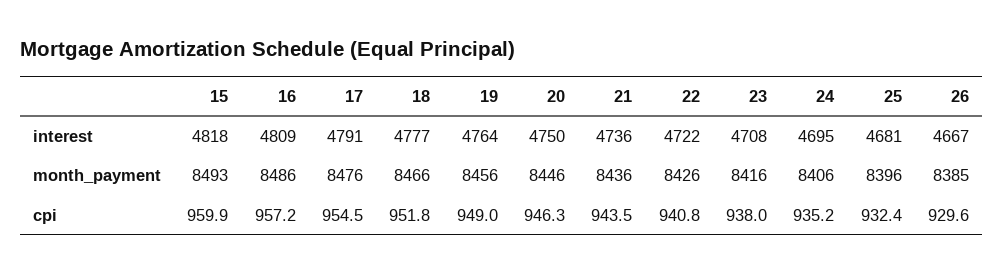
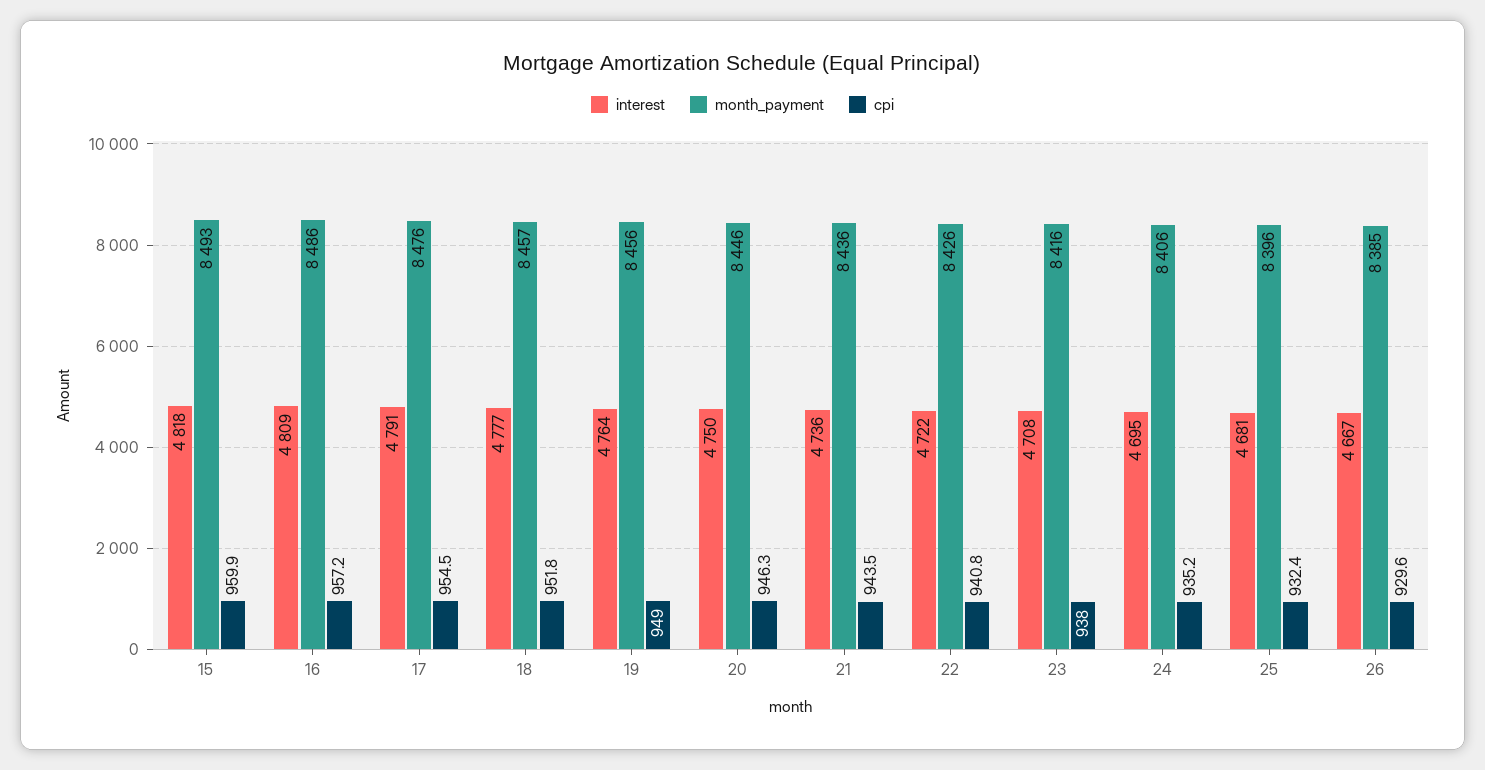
  {
    "interest": {
      "15": 4818,
      "16": 4809,
      "17": 4791,
      "18": 4777,
      "19": 4764,
      "20": 4750,
      "21": 4736,
      "22": 4722,
      "23": 4708,
      "24": 4695,
      "25": 4681,
      "26": 4667
    },
    "month_payment": {
      "15": 8493,
      "16": 8486,
      "17": 8476,
-     "18": 8466,
+     "18": 8457,
      "19": 8456,
      "20": 8446,
      "21": 8436,
      "22": 8426,
      "23": 8416,
      "24": 8406,
      "25": 8396,
      "26": 8385
    },
    "cpi": {
      "15": 959.9,
      "16": 957.2,
      "17": 954.5,
      "18": 951.8,
      "19": 949,
      "20": 946.3,
      "21": 943.5,
      "22": 940.8,
      "23": 938,
      "24": 935.2,
      "25": 932.4,
      "26": 929.6
    }
  }

